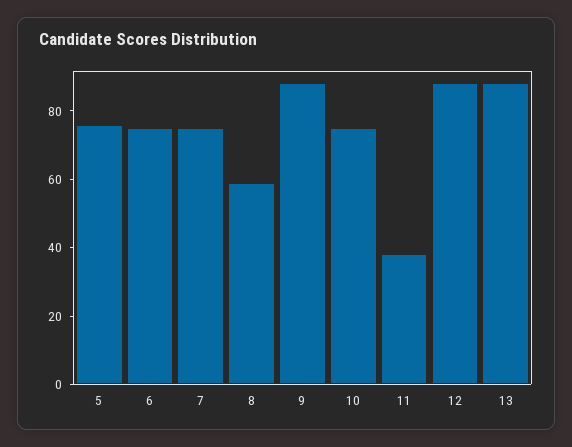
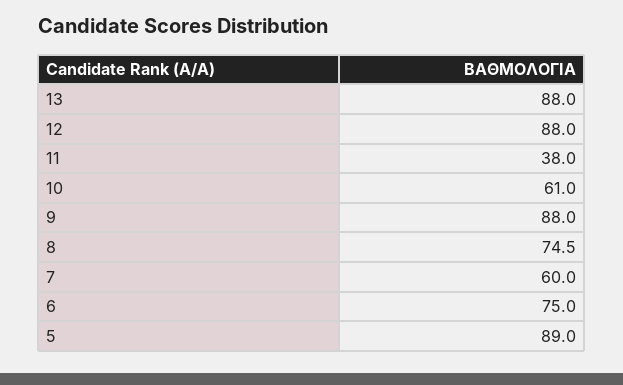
  {
-   "5": 75,
+   "5": 89,
    "6": 75,
-   "7": 75,
+   "7": 60,
-   "8": 60,
+   "8": 74.5,
    "9": 88,
-   "10": 75,
+   "10": 61,
    "11": 38,
    "12": 88,
    "13": 88
  }

